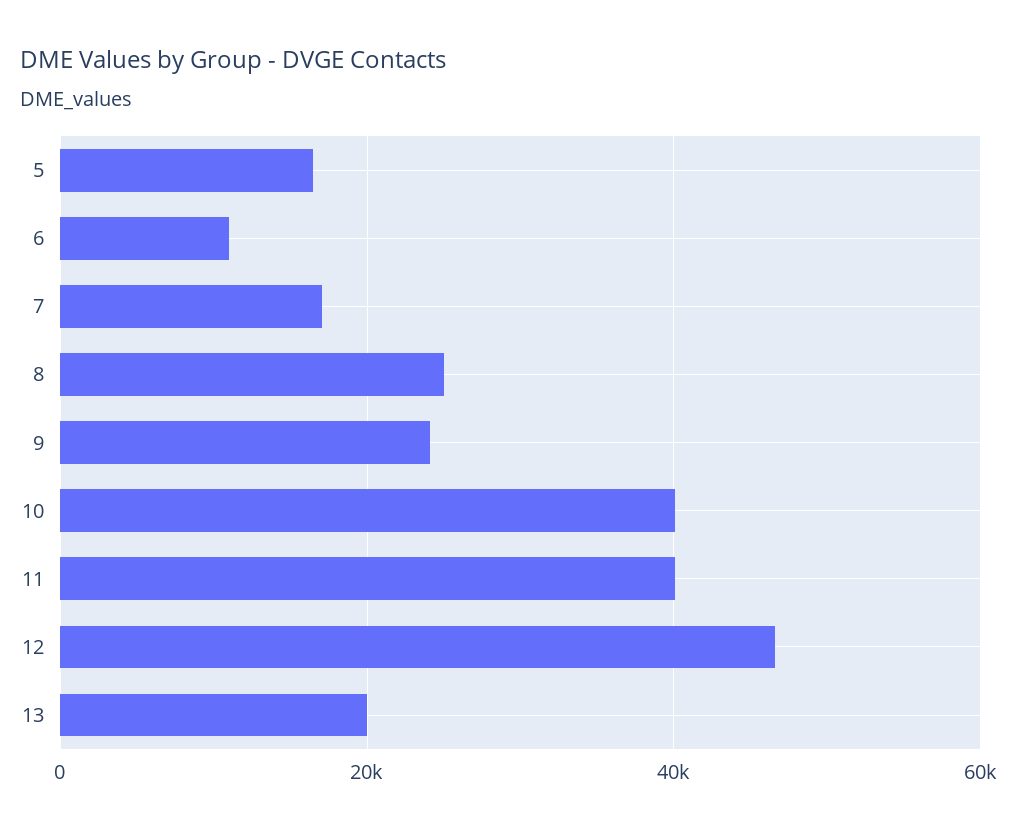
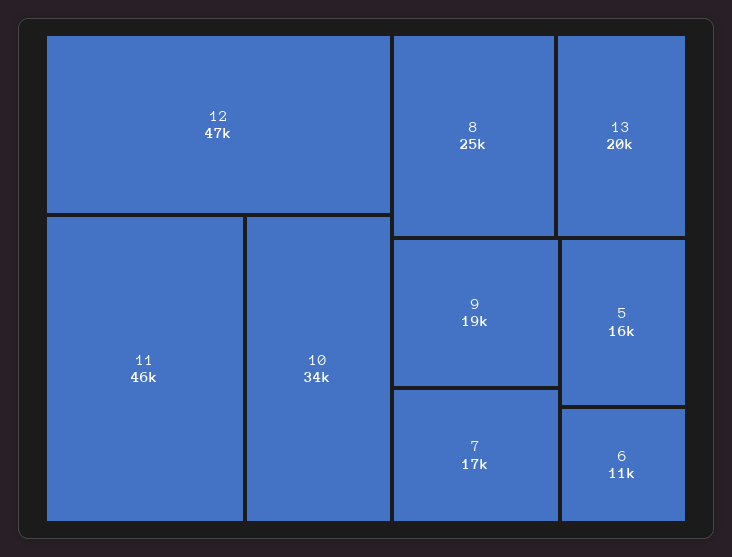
  {
    "5": 16000,
    "6": 11000,
    "7": 17000,
    "8": 25000,
-   "9": 24000,
+   "9": 19000,
-   "10": 40000,
+   "10": 34000,
-   "11": 40000,
+   "11": 46000,
    "12": 47000,
    "13": 20000
  }

